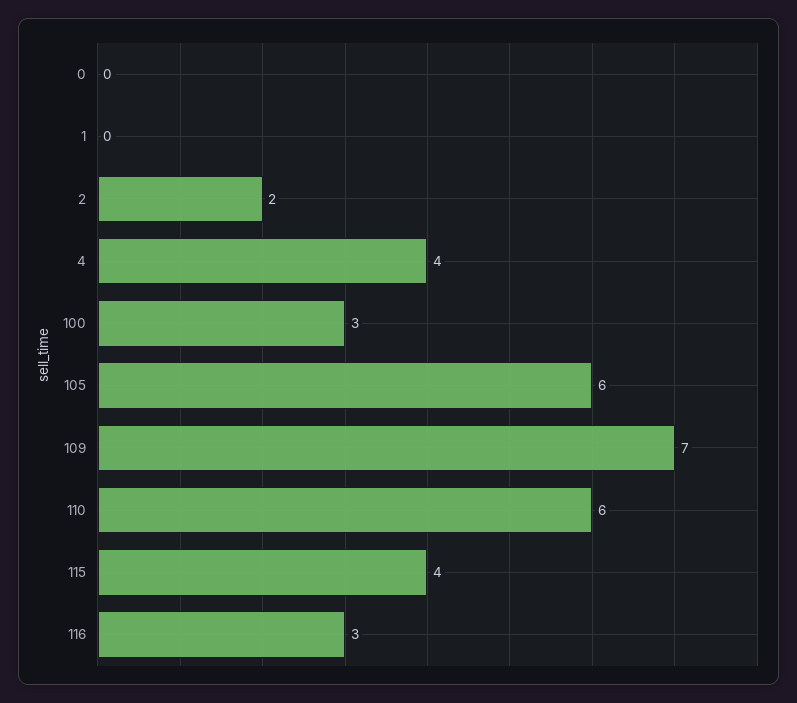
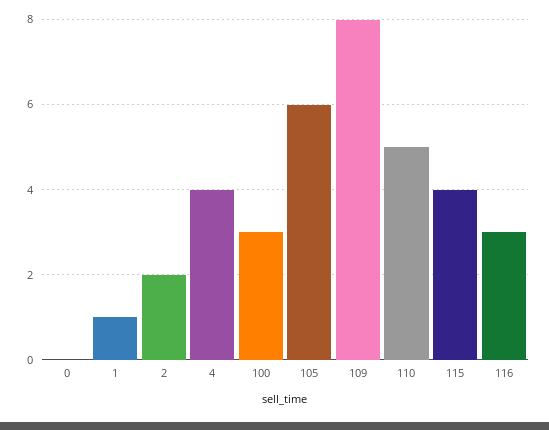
  {
    "0": 0,
-   "1": 0,
+   "1": 1,
    "2": 2,
    "4": 4,
    "100": 3,
    "105": 6,
-   "109": 7,
+   "109": 8,
-   "110": 6,
+   "110": 5,
    "115": 4,
    "116": 3
  }

